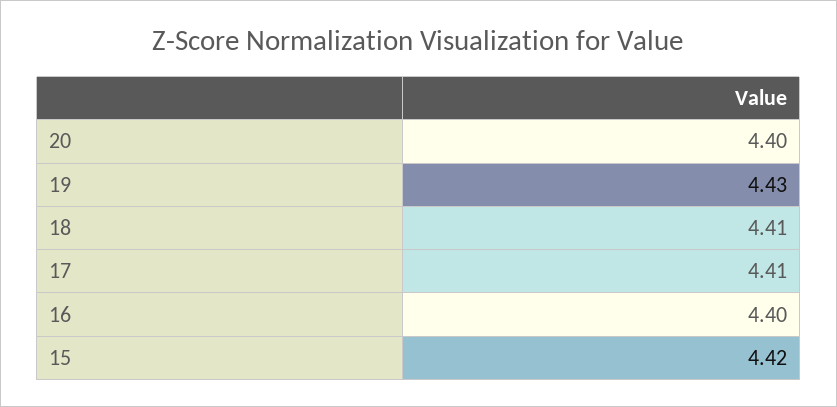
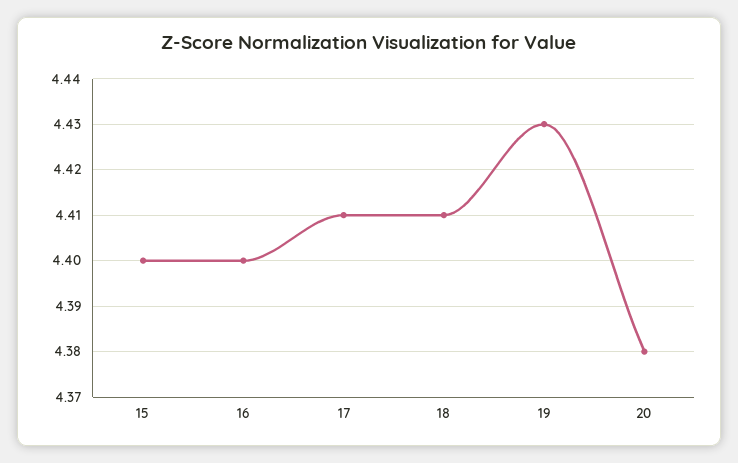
  {
-   "20": 4.4,
+   "20": 4.38,
    "19": 4.43,
    "18": 4.41,
    "17": 4.41,
    "16": 4.4,
-   "15": 4.42
+   "15": 4.4
  }

